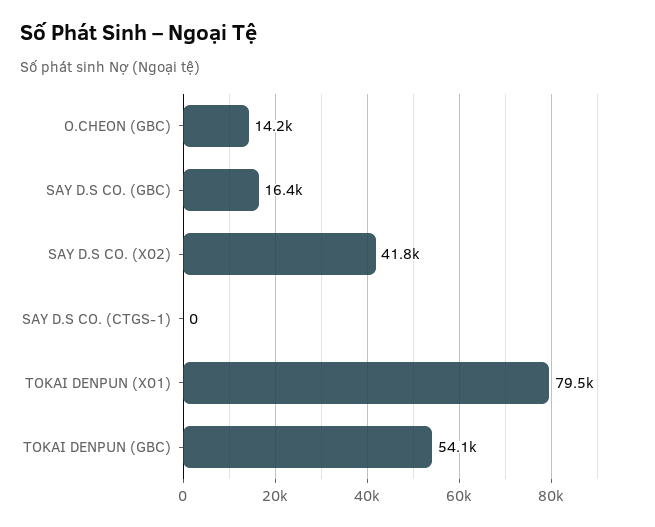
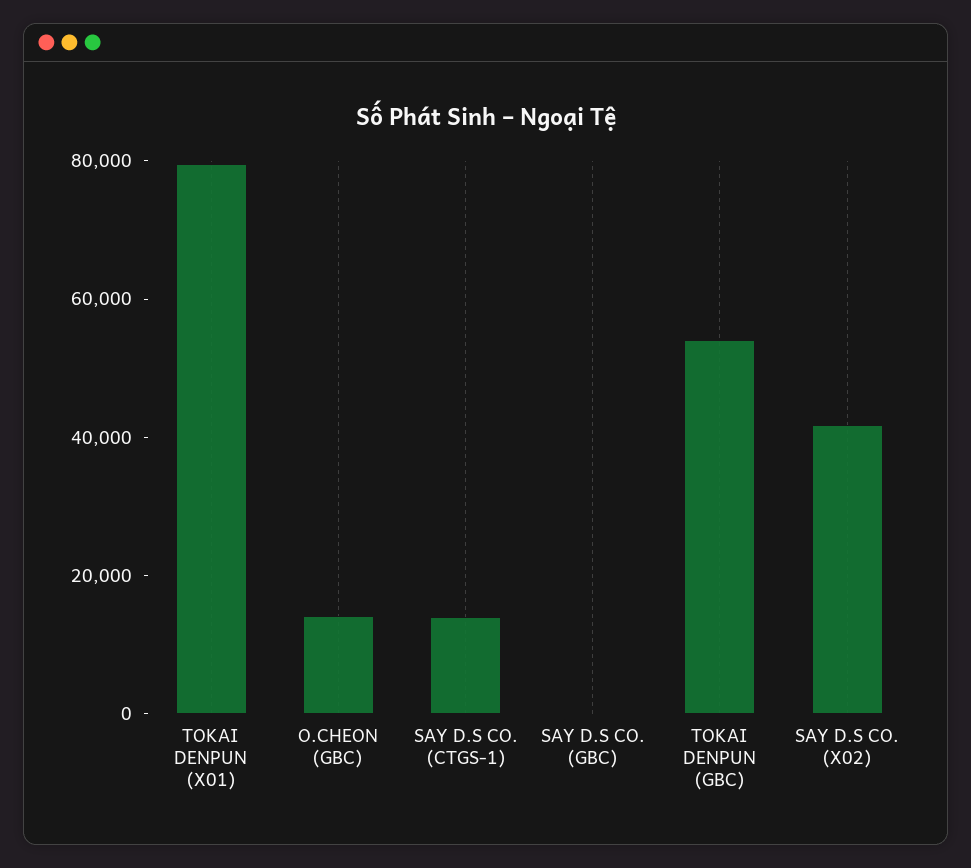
  {
    "O.CHEON (GBC)": 14200,
-   "SAY D.S CO. (GBC)": 16400,
+   "SAY D.S CO. (GBC)": 0,
    "SAY D.S CO. (X02)": 41800,
-   "SAY D.S CO. (CTGS-1)": 0,
+   "SAY D.S CO. (CTGS-1)": 15000,
    "TOKAI DENPUN (X01)": 79500,
    "TOKAI DENPUN (GBC)": 54100
  }

